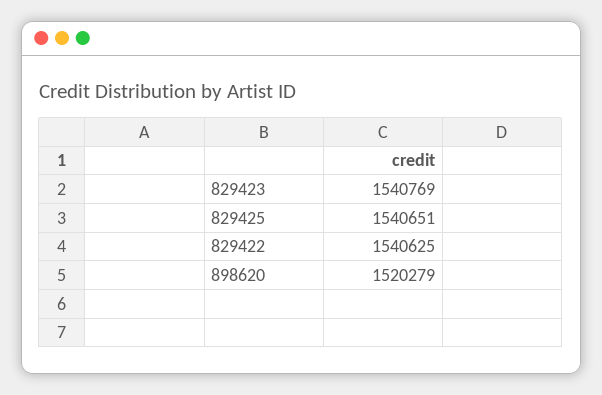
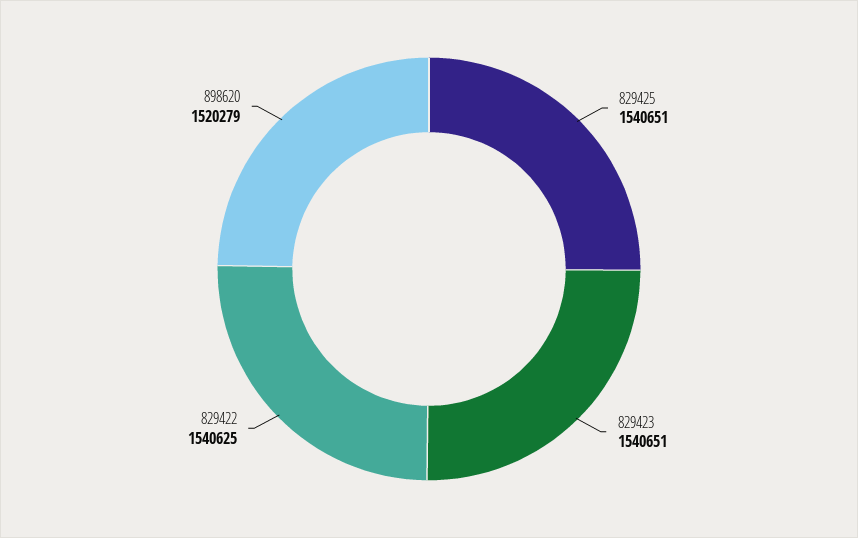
  {
-   "829423": 1540769,
+   "829423": 1540651,
    "829425": 1540651,
    "829422": 1540625,
    "898620": 1520279
  }

